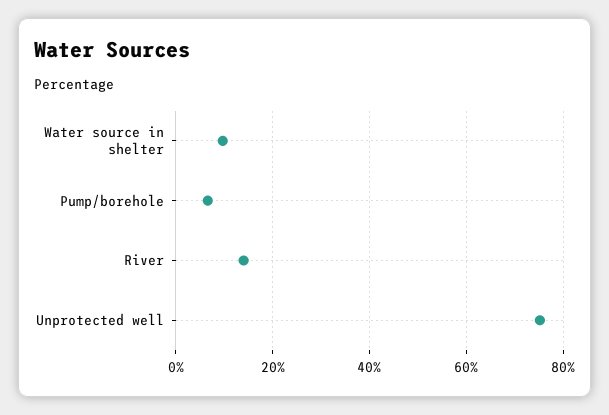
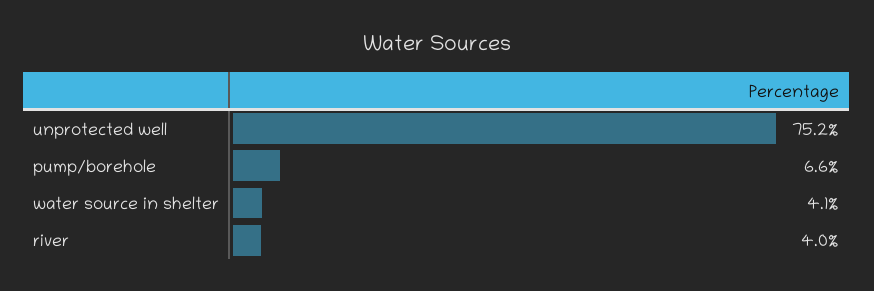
  {
-   "Water source in shelter": 10,
+   "Water source in shelter": 4.1,
    "Pump/borehole": 6.6,
-   "River": 14,
+   "River": 4,
    "Unprotected well": 75.2
  }

